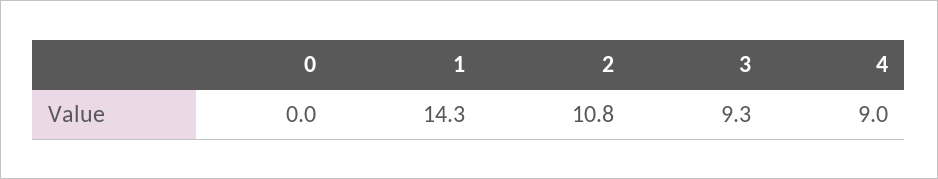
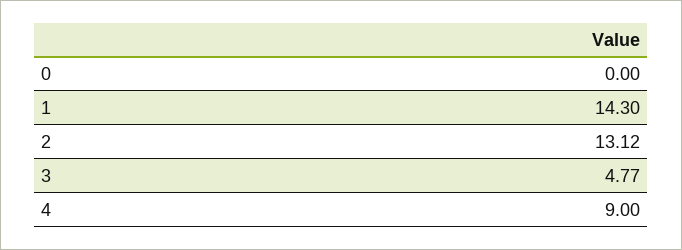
  {
    "0": 0,
    "1": 14.3,
-   "2": 10.8,
+   "2": 13.12,
-   "3": 9.3,
+   "3": 4.77,
    "4": 9
  }

